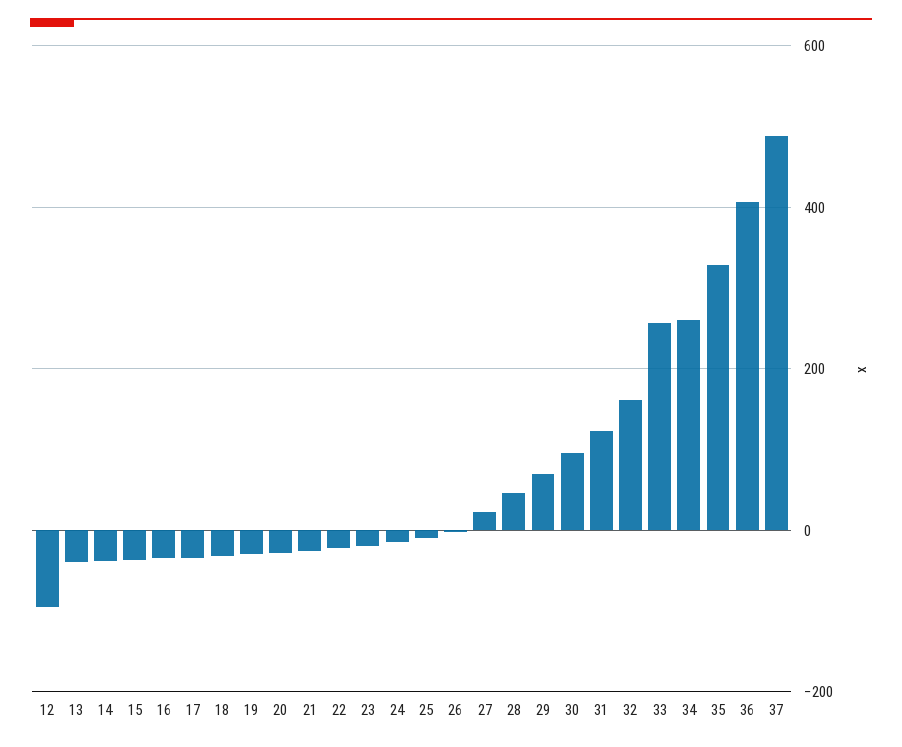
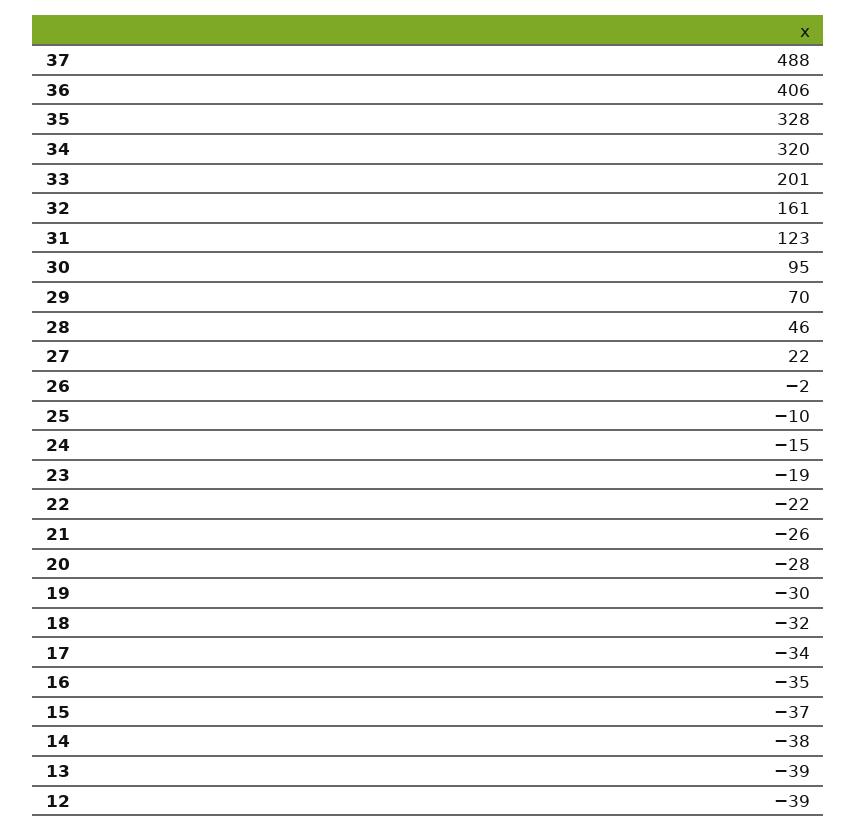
  {
-   "12": -100,
+   "12": -39,
    "13": -39,
    "14": -38,
    "15": -37,
    "16": -35,
    "17": -34,
    "18": -32,
    "19": -30,
    "20": -28,
    "21": -26,
    "22": -22,
    "23": -19,
    "24": -15,
    "25": -10,
    "26": -2,
    "27": 22,
    "28": 46,
    "29": 70,
    "30": 95,
    "31": 123,
    "32": 161,
-   "33": 260,
+   "33": 201,
-   "34": 260,
+   "34": 320,
    "35": 328,
    "36": 406,
    "37": 488
  }

